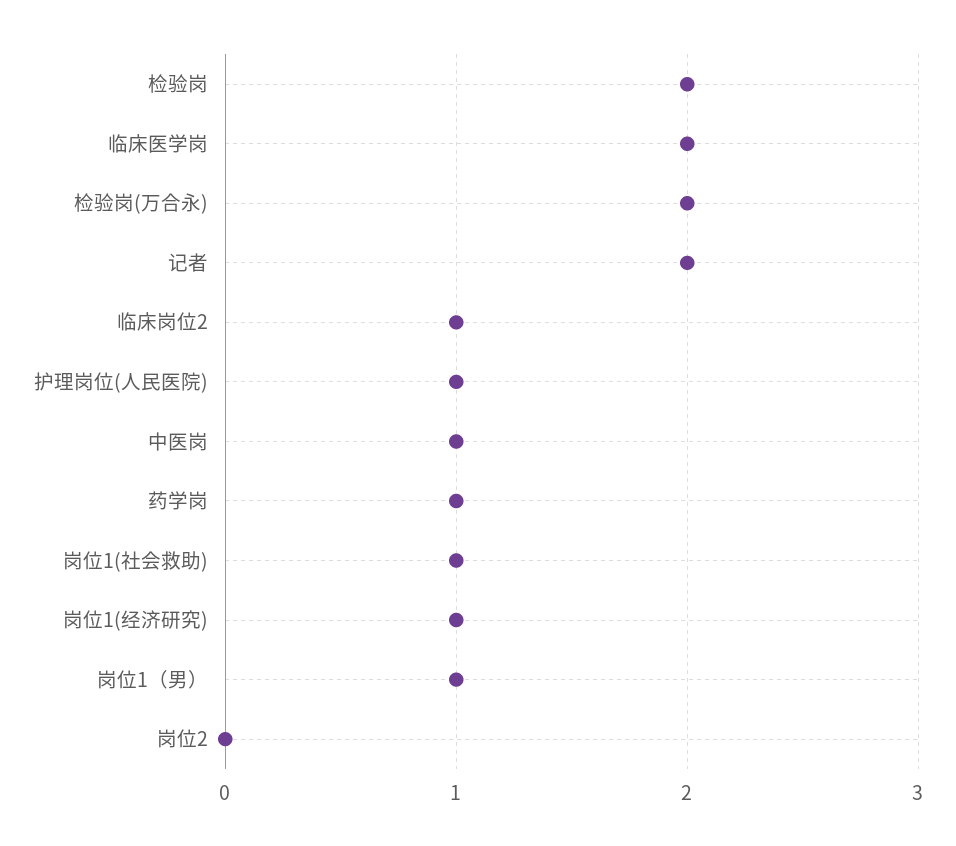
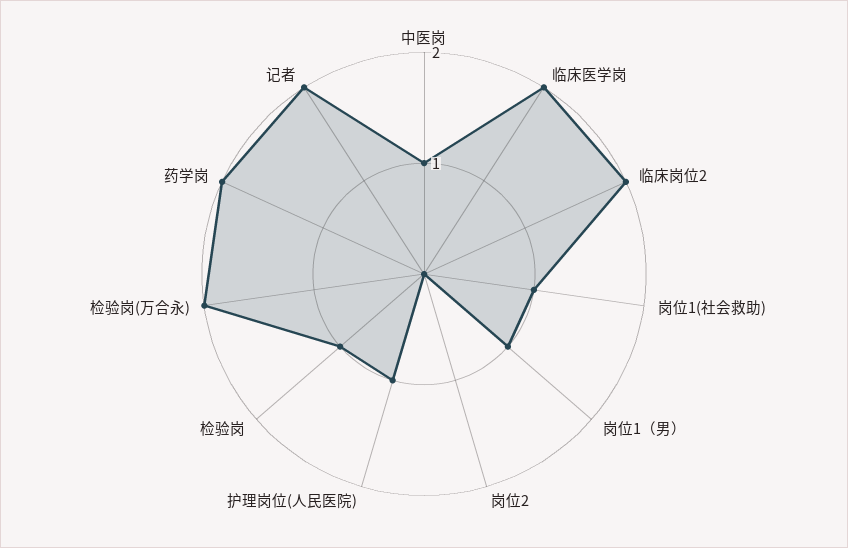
  {
-   "检验岗": 2,
+   "检验岗": 1,
    "临床医学岗": 2,
    "检验岗(万合永)": 2,
    "记者": 2,
-   "临床岗位2": 1,
+   "临床岗位2": 2,
    "护理岗位(人民医院)": 1,
    "中医岗": 1,
-   "药学岗": 1,
+   "药学岗": 2,
    "岗位1(社会救助)": 1,
-   "岗位1(经济研究)": 1,
    "岗位1（男）": 1,
    "岗位2": 0
  }

